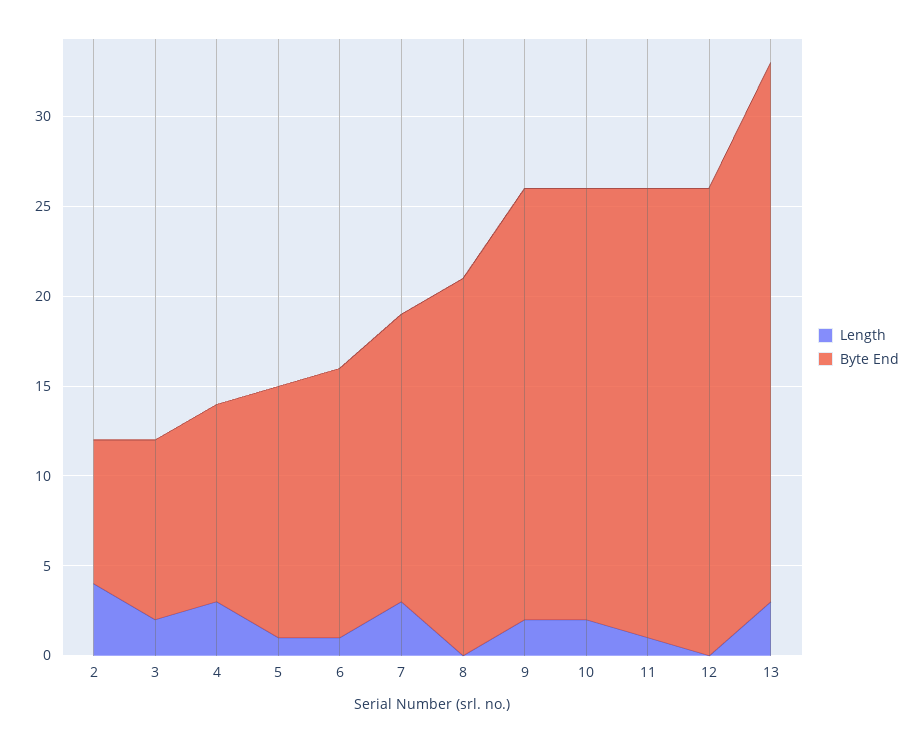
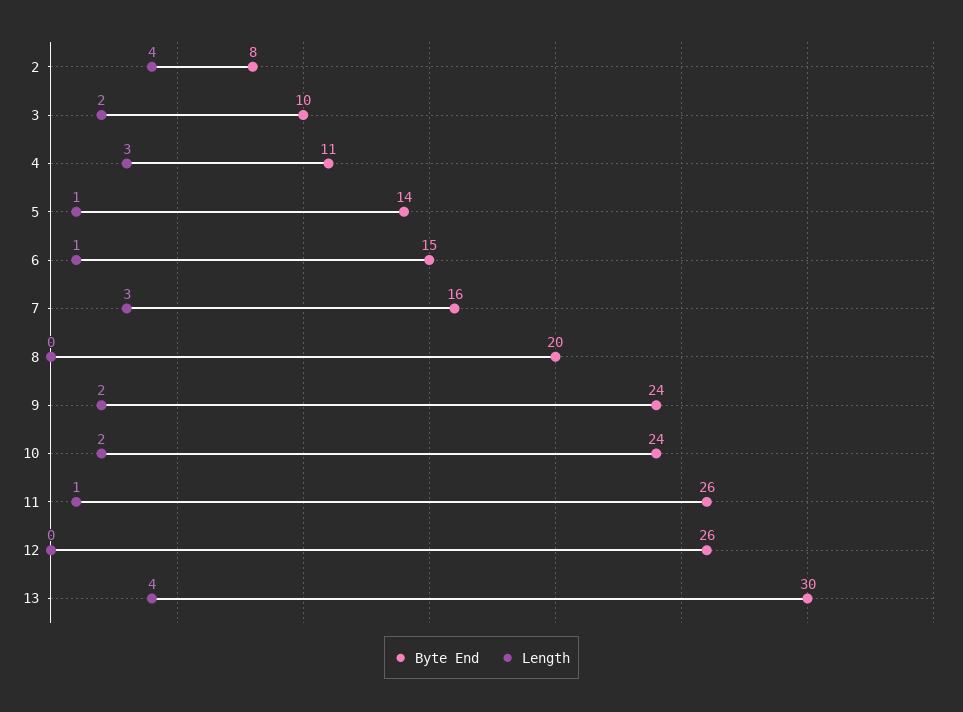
  {
    "Length": {
      "2": 4,
      "3": 2,
      "4": 3,
      "5": 1,
      "6": 1,
      "7": 3,
      "8": 0,
      "9": 2,
      "10": 2,
      "11": 1,
      "12": 0,
-     "13": 3
+     "13": 4
    },
    "Byte End": {
      "2": 8,
      "3": 10,
      "4": 11,
      "5": 14,
      "6": 15,
      "7": 16,
-     "8": 21,
+     "8": 20,
      "9": 24,
      "10": 24,
-     "11": 25,
+     "11": 26,
      "12": 26,
      "13": 30
    }
  }

